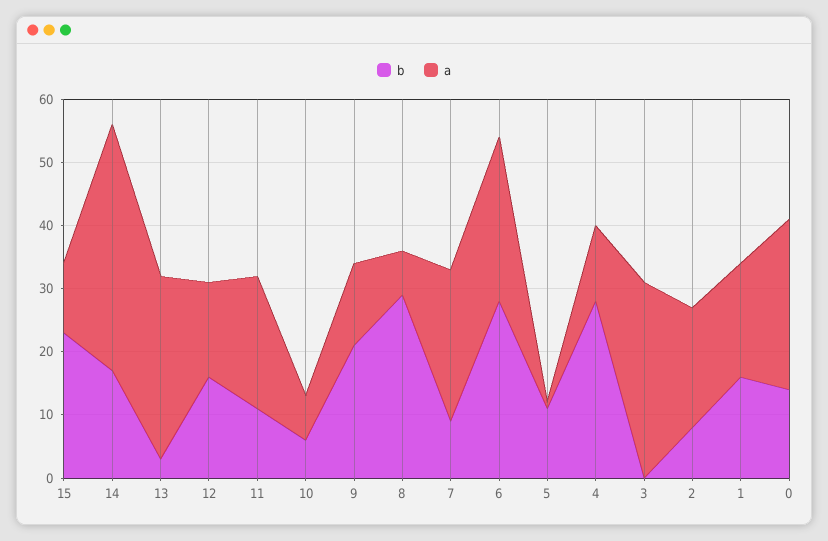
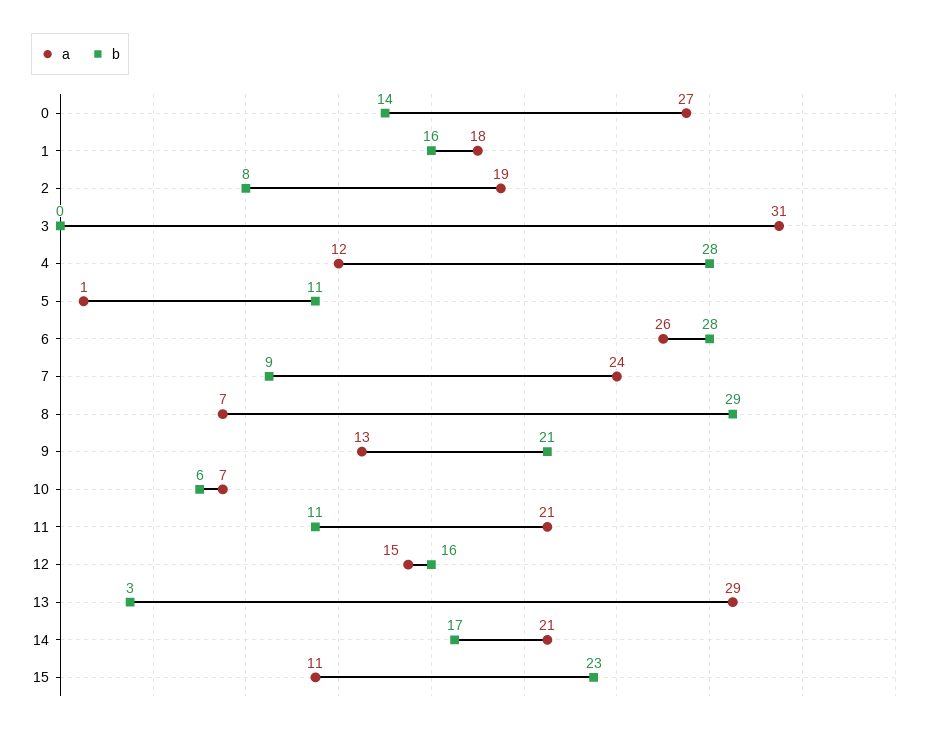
  {
    "b": {
      "15": 23,
      "14": 17,
      "13": 3,
      "12": 16,
      "11": 11,
      "10": 6,
      "9": 21,
      "8": 29,
      "7": 9,
      "6": 28,
      "5": 11,
      "4": 28,
      "3": 0,
      "2": 8,
      "1": 16,
      "0": 14
    },
    "a": {
      "15": 11,
-     "14": 40,
+     "14": 21,
      "13": 29,
      "12": 15,
      "11": 21,
      "10": 7,
      "9": 13,
      "8": 7,
      "7": 24,
      "6": 26,
      "5": 1,
      "4": 12,
      "3": 31,
      "2": 19,
      "1": 18,
      "0": 27
    }
  }

